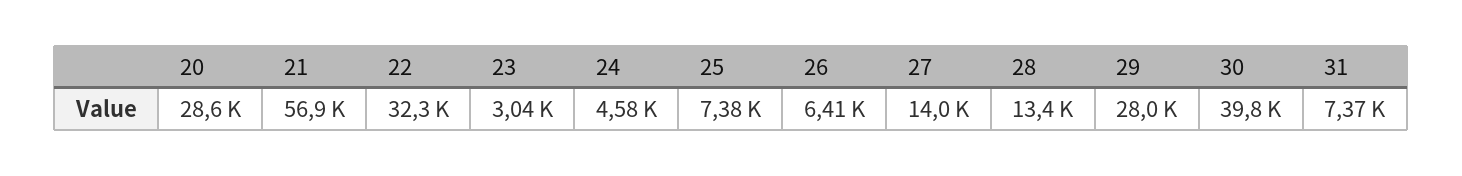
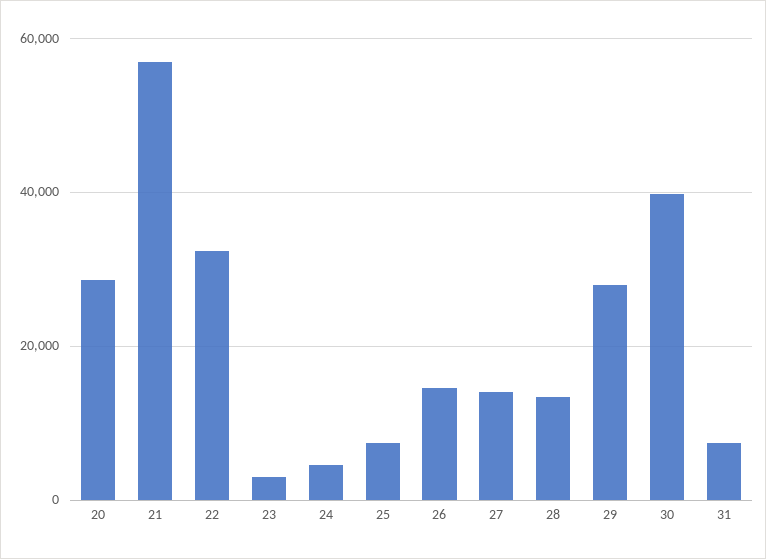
  {
    "20": 28600,
    "21": 56900,
    "22": 32300,
    "23": 3040,
    "24": 4580,
    "25": 7380,
-   "26": 6410,
+   "26": 14000,
    "27": 14000,
    "28": 13400,
    "29": 28000,
    "30": 39800,
    "31": 7370
  }

